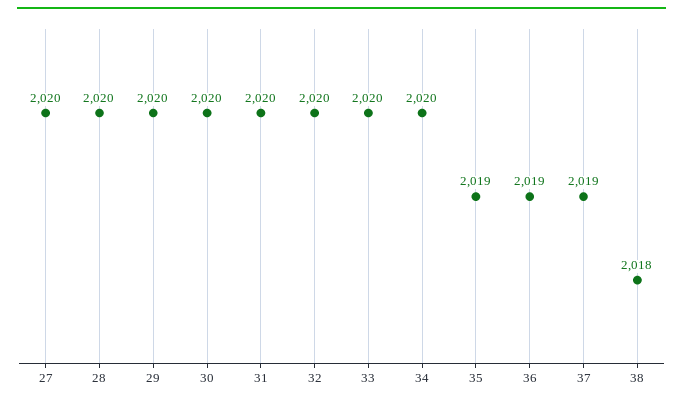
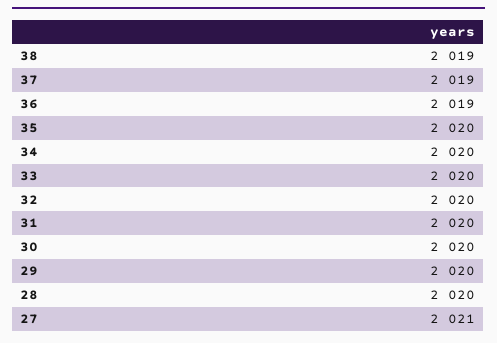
  {
-   "27": 2020,
+   "27": 2021,
    "28": 2020,
    "29": 2020,
    "30": 2020,
    "31": 2020,
    "32": 2020,
    "33": 2020,
    "34": 2020,
-   "35": 2019,
+   "35": 2020,
    "36": 2019,
    "37": 2019,
-   "38": 2018
+   "38": 2019
  }

